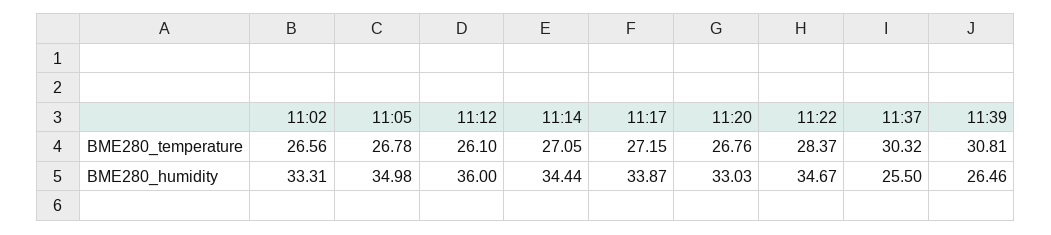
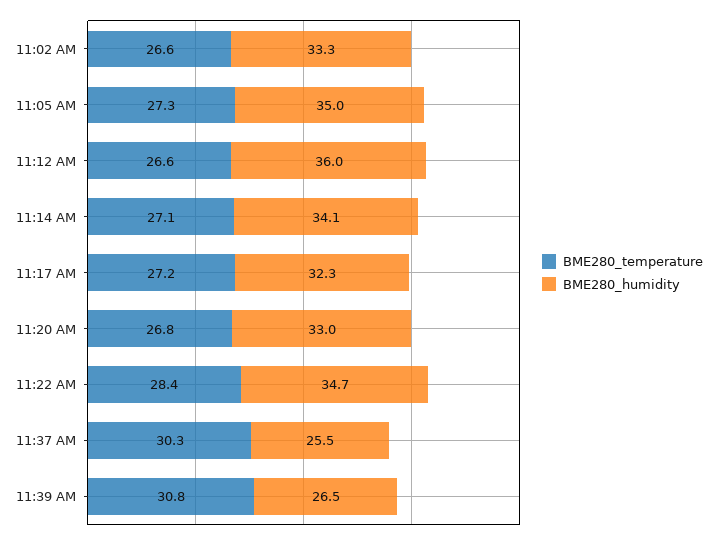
  {
    "BME280_temperature": {
      "11:02": 26.56,
-     "11:05": 26.78,
+     "11:05": 27.3,
-     "11:12": 26.1,
+     "11:12": 26.6,
      "11:14": 27.05,
      "11:17": 27.15,
      "11:20": 26.76,
      "11:22": 28.37,
      "11:37": 30.32,
      "11:39": 30.81
    },
    "BME280_humidity": {
      "11:02": 33.31,
      "11:05": 34.98,
      "11:12": 36,
-     "11:14": 34.44,
+     "11:14": 34.1,
-     "11:17": 33.87,
+     "11:17": 32.3,
      "11:20": 33.03,
      "11:22": 34.67,
      "11:37": 25.5,
      "11:39": 26.46
    }
  }

